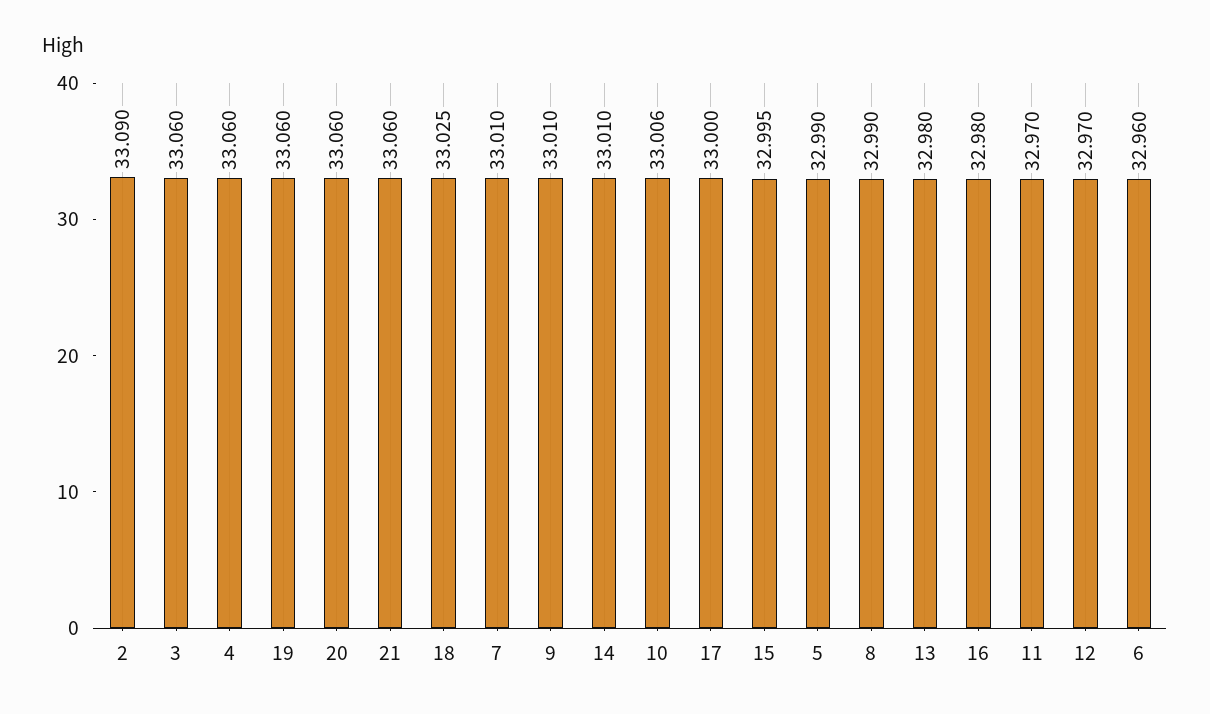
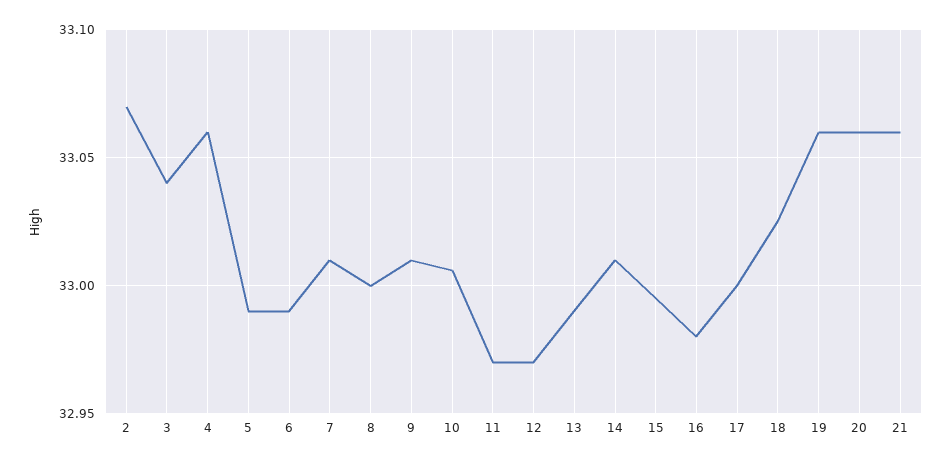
  {
-   "2": 33.09,
+   "2": 33.07,
-   "3": 33.06,
+   "3": 33.04,
    "4": 33.06,
    "19": 33.06,
    "20": 33.06,
    "21": 33.06,
    "18": 33.025,
    "7": 33.01,
    "9": 33.01,
    "14": 33.01,
    "10": 33.006,
    "17": 33,
    "15": 32.995,
    "5": 32.99,
-   "8": 32.99,
+   "8": 33,
-   "13": 32.98,
+   "13": 32.99,
    "16": 32.98,
    "11": 32.97,
    "12": 32.97,
-   "6": 32.96
+   "6": 32.99
  }

